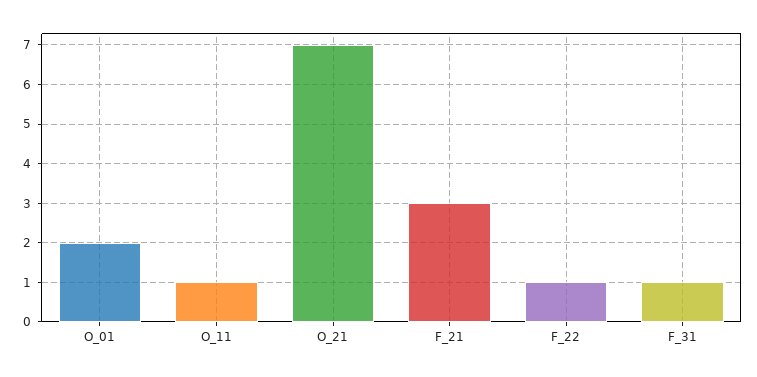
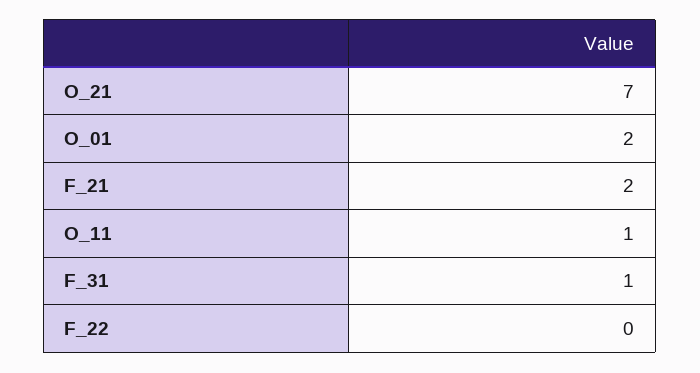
  {
    "O_01": 2,
    "O_11": 1,
    "O_21": 7,
-   "F_21": 3,
+   "F_21": 2,
-   "F_22": 1,
+   "F_22": 0,
    "F_31": 1
  }

